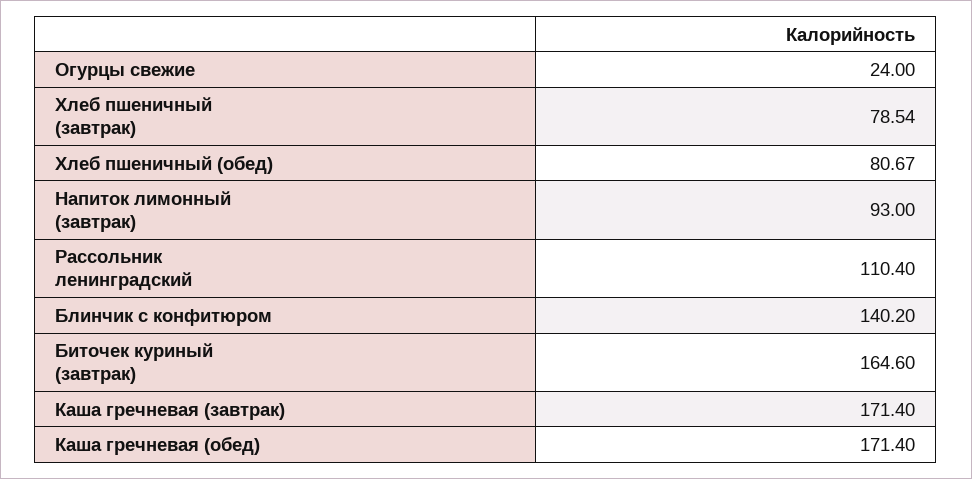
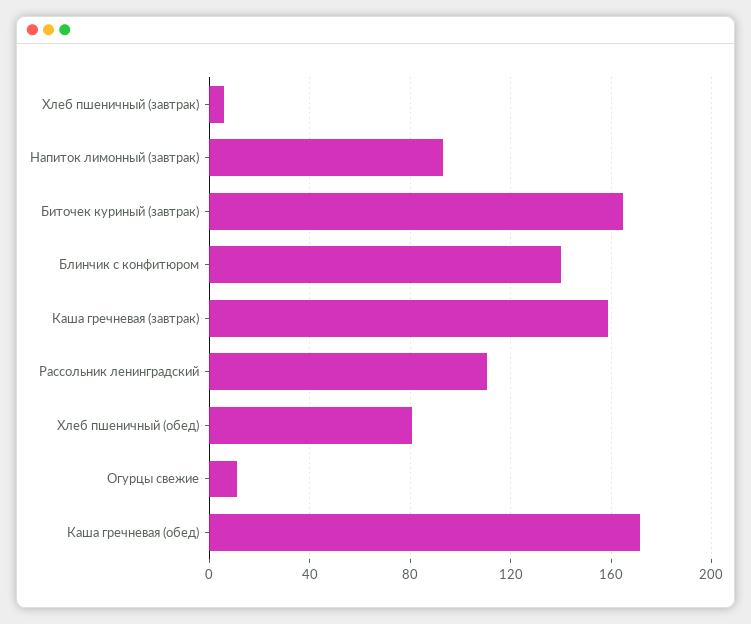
  {
-   "Огурцы свежие": 24,
+   "Огурцы свежие": 10,
-   "Хлеб пшеничный (завтрак)": 78.54,
+   "Хлеб пшеничный (завтрак)": 5,
    "Хлеб пшеничный (обед)": 80.67,
    "Напиток лимонный (завтрак)": 93,
    "Рассольник ленинградский": 110.4,
    "Блинчик с конфитюром": 140.2,
    "Биточек куриный (завтрак)": 164.6,
-   "Каша гречневая (завтрак)": 171.4,
+   "Каша гречневая (завтрак)": 160,
    "Каша гречневая (обед)": 171.4
  }

